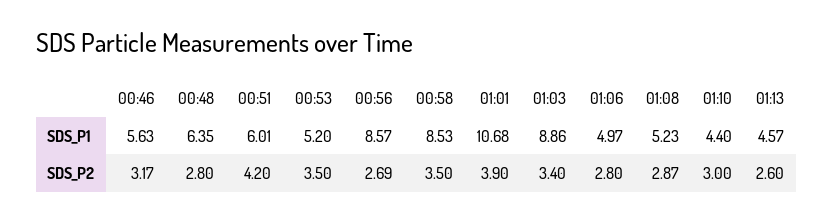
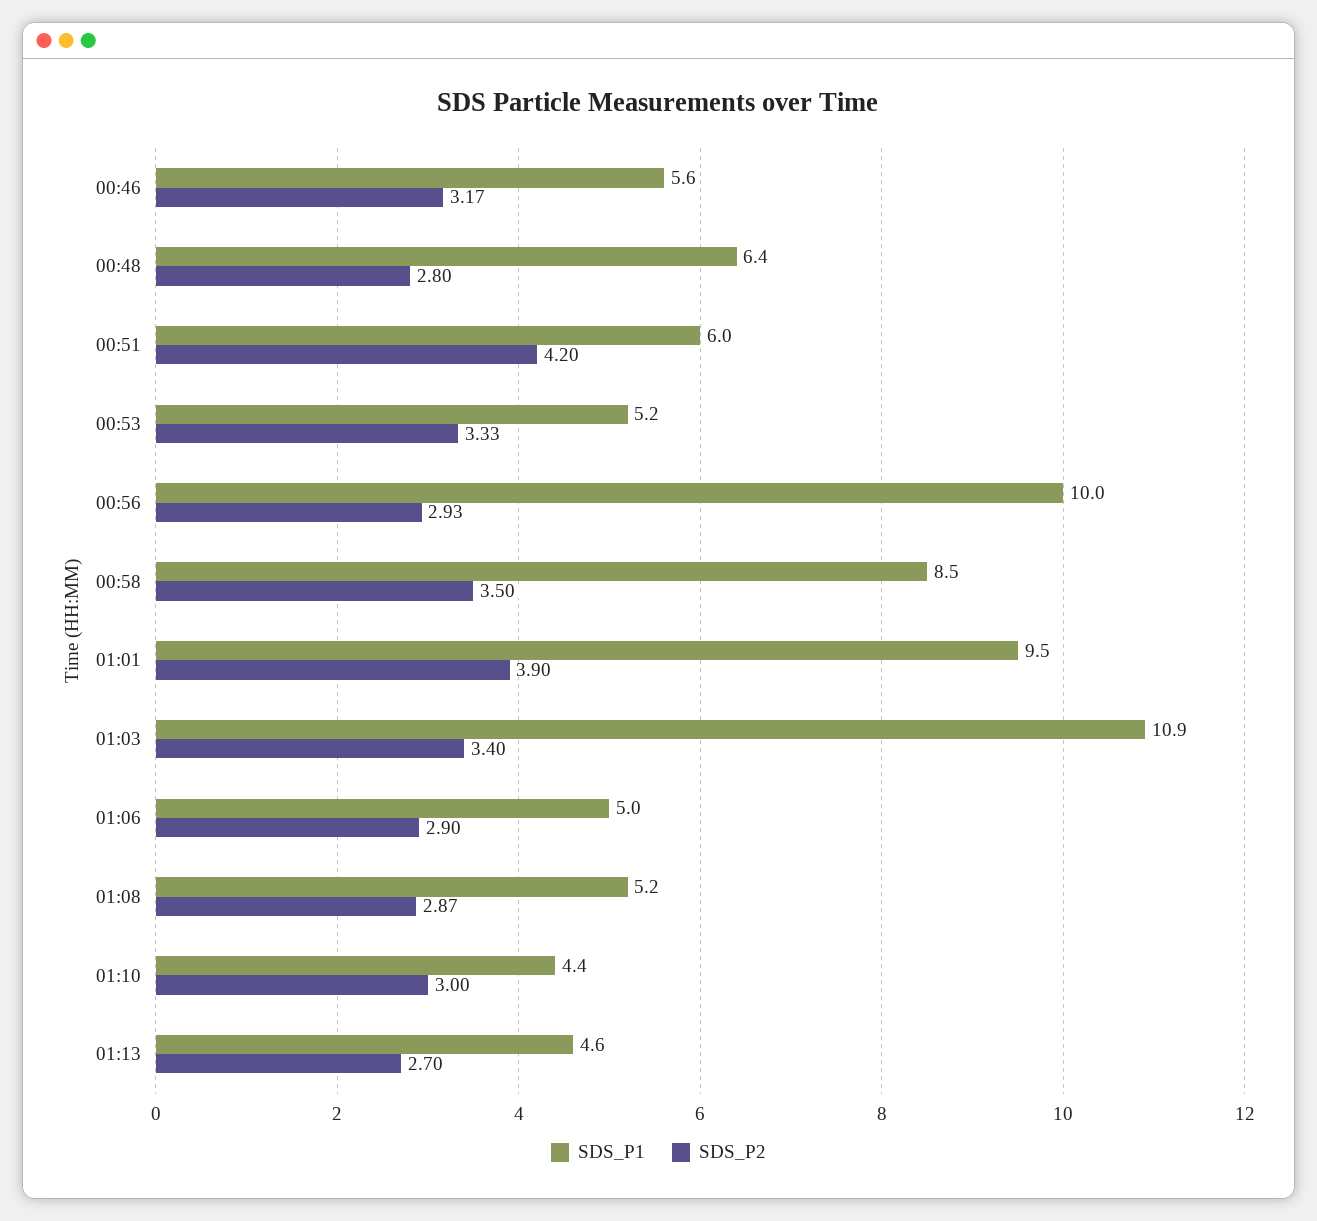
  {
    "SDS_P1": {
      "00:46": 5.63,
      "00:48": 6.35,
      "00:51": 6.01,
      "00:53": 5.2,
-     "00:56": 8.57,
+     "00:56": 10,
      "00:58": 8.53,
-     "01:01": 10.68,
+     "01:01": 9.5,
-     "01:03": 8.86,
+     "01:03": 10.9,
      "01:06": 4.97,
      "01:08": 5.23,
      "01:10": 4.4,
      "01:13": 4.57
    },
    "SDS_P2": {
      "00:46": 3.17,
      "00:48": 2.8,
      "00:51": 4.2,
-     "00:53": 3.5,
+     "00:53": 3.33,
-     "00:56": 2.69,
+     "00:56": 2.93,
      "00:58": 3.5,
      "01:01": 3.9,
      "01:03": 3.4,
-     "01:06": 2.8,
+     "01:06": 2.9,
      "01:08": 2.87,
      "01:10": 3,
-     "01:13": 2.6
+     "01:13": 2.7
    }
  }

